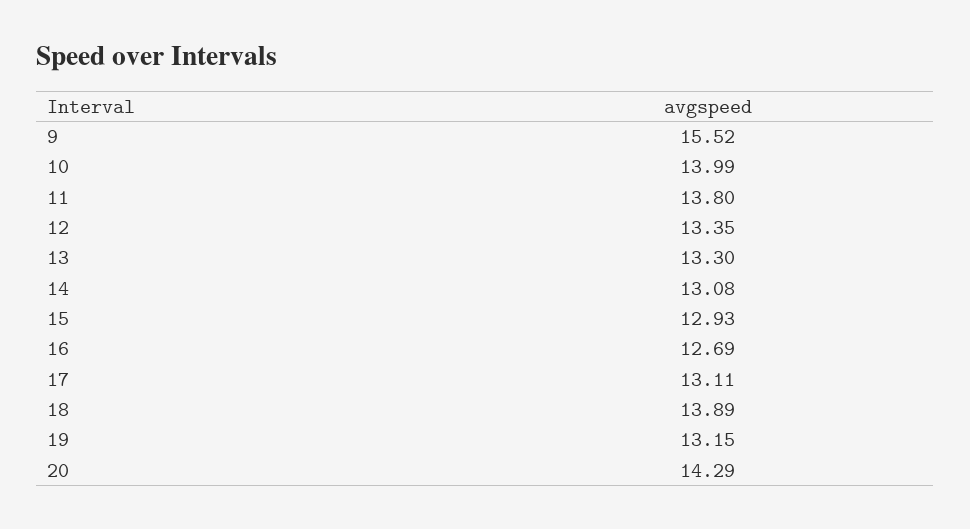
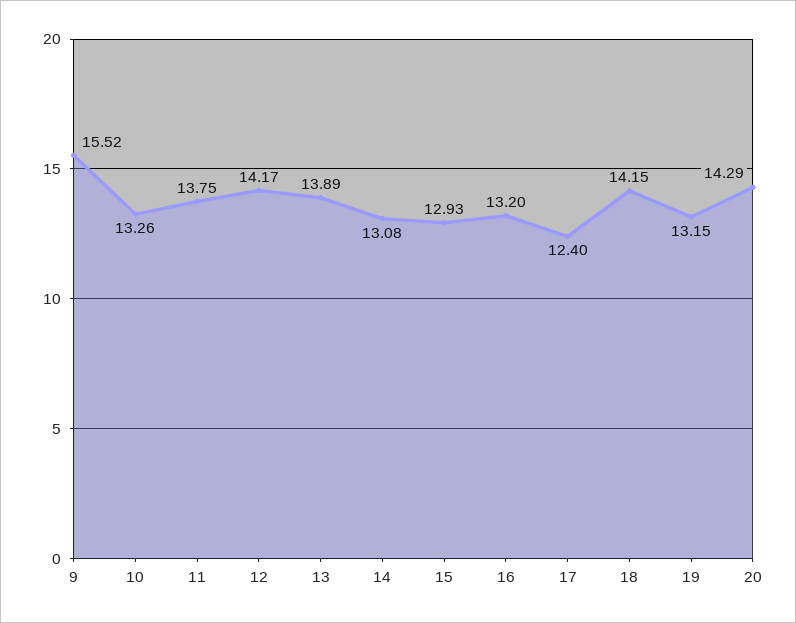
  {
    "9": 15.52,
-   "10": 13.99,
+   "10": 13.26,
-   "11": 13.8,
+   "11": 13.75,
-   "12": 13.35,
+   "12": 14.17,
-   "13": 13.3,
+   "13": 13.89,
    "14": 13.08,
    "15": 12.93,
-   "16": 12.69,
+   "16": 13.2,
-   "17": 13.11,
+   "17": 12.4,
-   "18": 13.89,
+   "18": 14.15,
    "19": 13.15,
    "20": 14.29
  }

